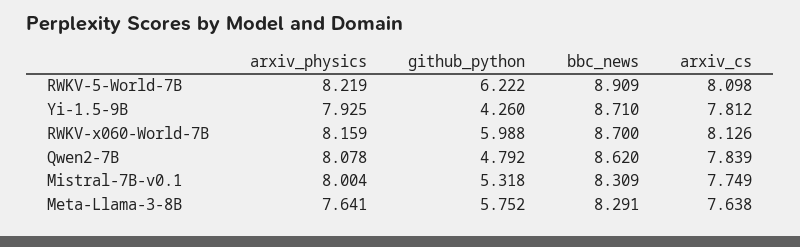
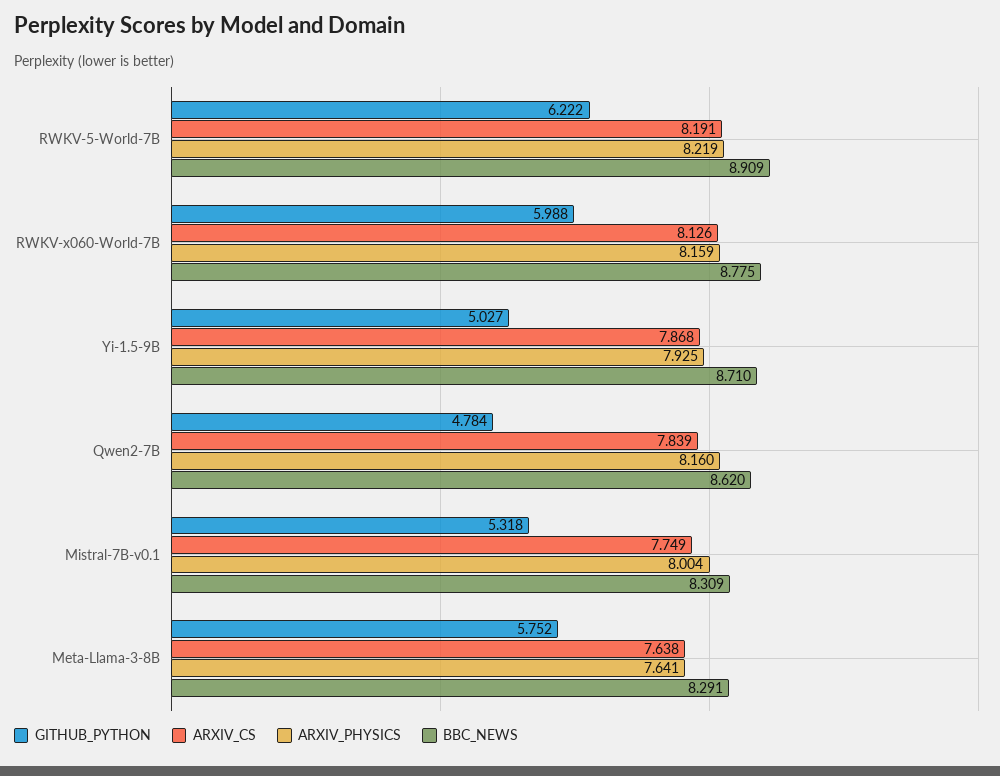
  {
    "arxiv_physics": {
      "RWKV-5-World-7B": 8.219,
      "Yi-1.5-9B": 7.925,
      "RWKV-x060-World-7B": 8.159,
-     "Qwen2-7B": 8.078,
+     "Qwen2-7B": 8.16,
      "Mistral-7B-v0.1": 8.004,
      "Meta-Llama-3-8B": 7.641
    },
    "github_python": {
      "RWKV-5-World-7B": 6.222,
-     "Yi-1.5-9B": 4.26,
+     "Yi-1.5-9B": 5.027,
      "RWKV-x060-World-7B": 5.988,
-     "Qwen2-7B": 4.792,
+     "Qwen2-7B": 4.784,
      "Mistral-7B-v0.1": 5.318,
      "Meta-Llama-3-8B": 5.752
    },
    "bbc_news": {
      "RWKV-5-World-7B": 8.909,
      "Yi-1.5-9B": 8.71,
-     "RWKV-x060-World-7B": 8.7,
+     "RWKV-x060-World-7B": 8.775,
      "Qwen2-7B": 8.62,
      "Mistral-7B-v0.1": 8.309,
      "Meta-Llama-3-8B": 8.291
    },
    "arxiv_cs": {
-     "RWKV-5-World-7B": 8.098,
+     "RWKV-5-World-7B": 8.191,
-     "Yi-1.5-9B": 7.812,
+     "Yi-1.5-9B": 7.868,
      "RWKV-x060-World-7B": 8.126,
      "Qwen2-7B": 7.839,
      "Mistral-7B-v0.1": 7.749,
      "Meta-Llama-3-8B": 7.638
    }
  }

